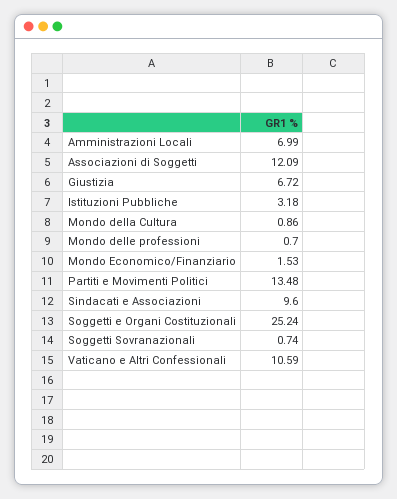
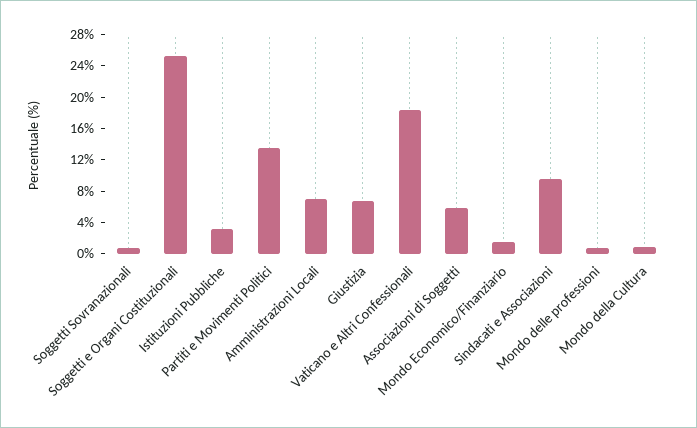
  {
    "Amministrazioni Locali": 6.99,
-   "Associazioni di Soggetti": 12.09,
+   "Associazioni di Soggetti": 6,
    "Giustizia": 6.72,
    "Istituzioni Pubbliche": 3.18,
    "Mondo della Cultura": 0.86,
    "Mondo delle professioni": 0.7,
    "Mondo Economico/Finanziario": 1.53,
    "Partiti e Movimenti Politici": 13.48,
    "Sindacati e Associazioni": 9.6,
    "Soggetti e Organi Costituzionali": 25.24,
    "Soggetti Sovranazionali": 0.74,
-   "Vaticano e Altri Confessionali": 10.59
+   "Vaticano e Altri Confessionali": 18
  }

